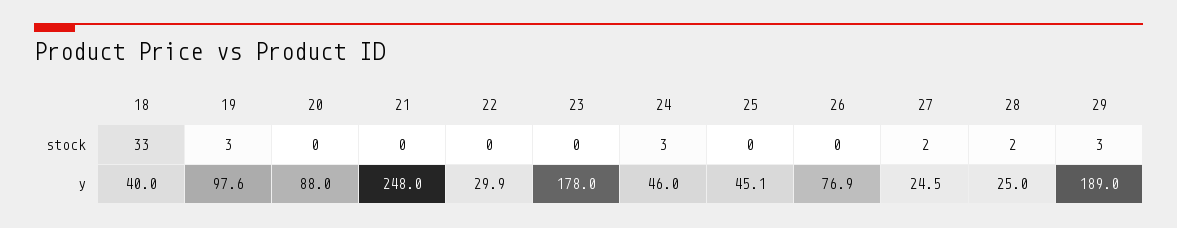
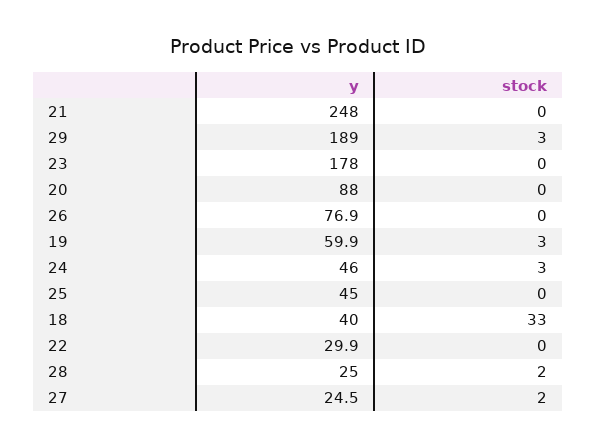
  {
    "18": {
      "stock": 33,
      "y": 40
    },
    "19": {
      "stock": 3,
-     "y": 97.6
+     "y": 59.9
    },
    "20": {
      "stock": 0,
      "y": 88
    },
    "21": {
      "stock": 0,
      "y": 248
    },
    "22": {
      "stock": 0,
      "y": 29.9
    },
    "23": {
      "stock": 0,
      "y": 178
    },
    "24": {
      "stock": 3,
      "y": 46
    },
    "25": {
      "stock": 0,
-     "y": 45.1
+     "y": 45
    },
    "26": {
      "stock": 0,
      "y": 76.9
    },
    "27": {
      "stock": 2,
      "y": 24.5
    },
    "28": {
      "stock": 2,
      "y": 25
    },
    "29": {
      "stock": 3,
      "y": 189
    }
  }

